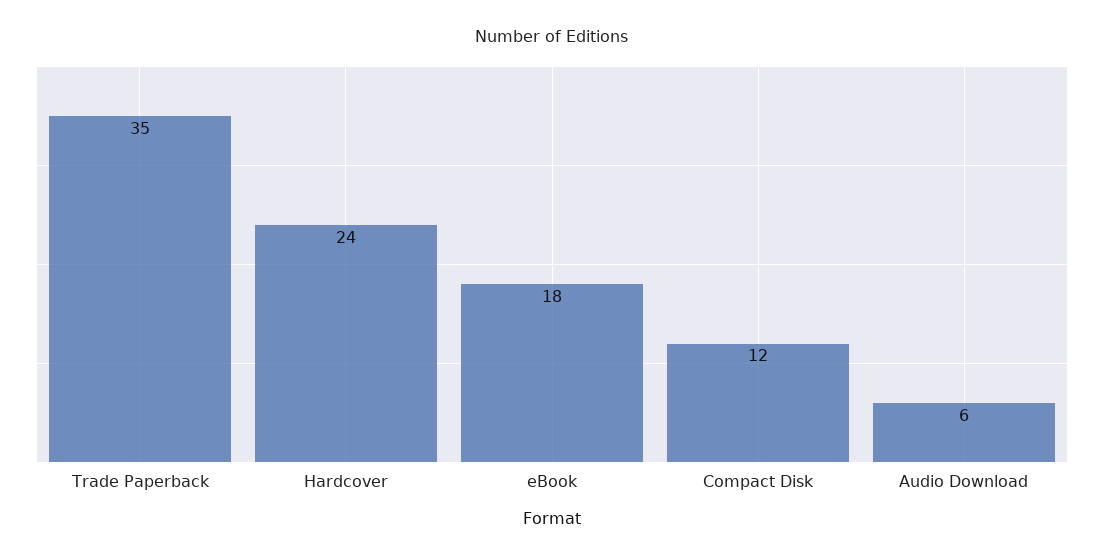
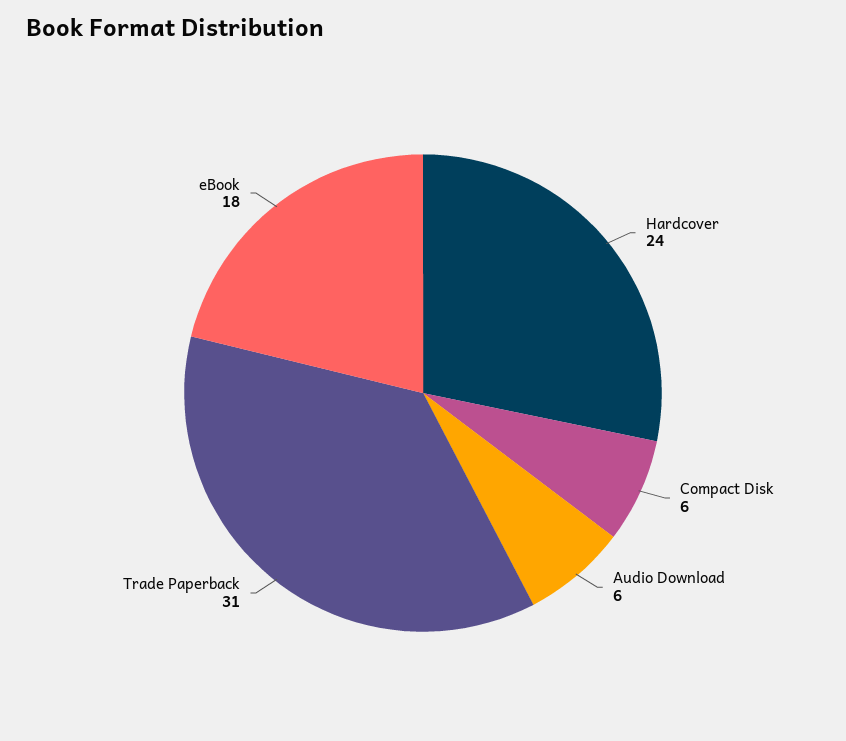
  {
-   "Trade Paperback": 35,
+   "Trade Paperback": 31,
    "Hardcover": 24,
    "eBook": 18,
-   "Compact Disk": 12,
+   "Compact Disk": 6,
    "Audio Download": 6
  }

